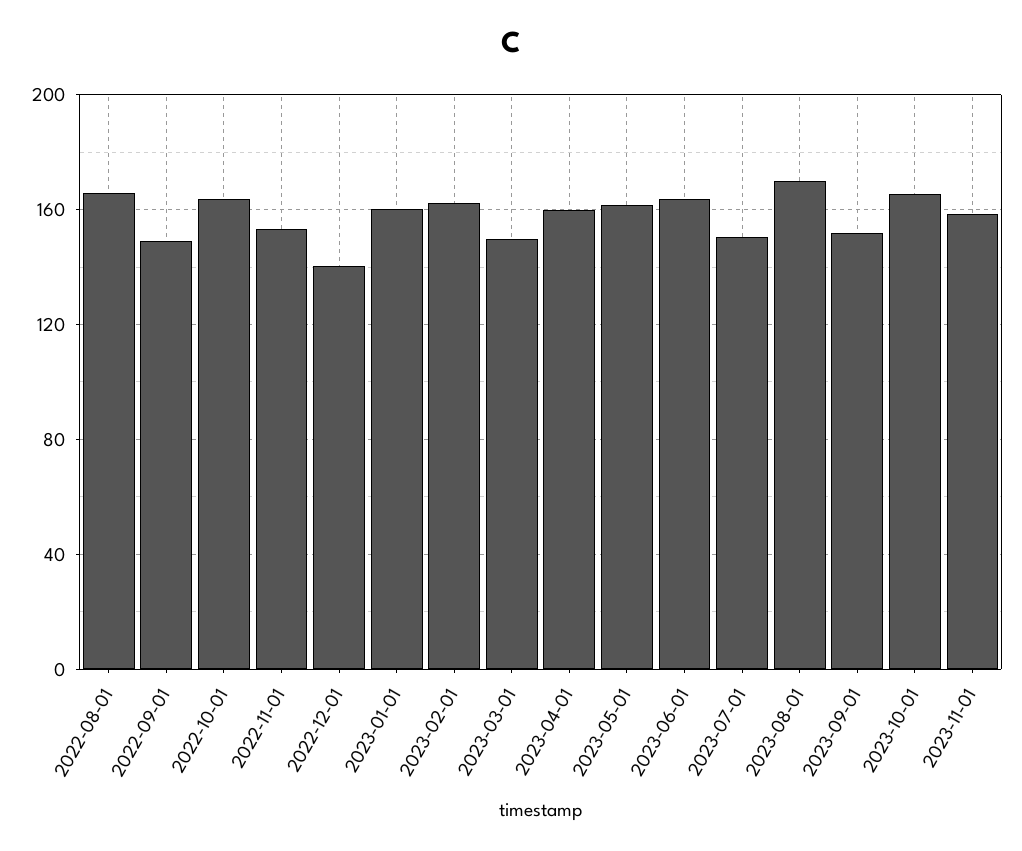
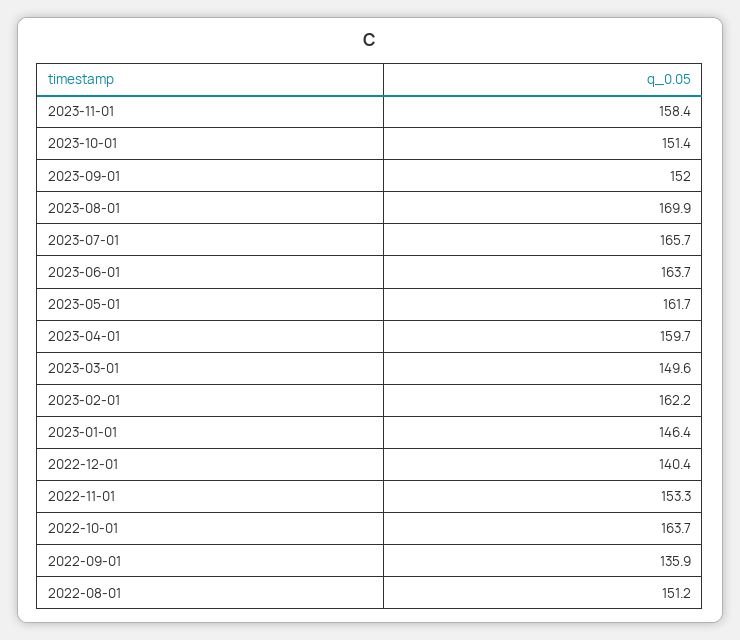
  {
-   "2022-08-01": 165,
+   "2022-08-01": 151.2,
-   "2022-09-01": 150,
+   "2022-09-01": 135.9,
    "2022-10-01": 163.7,
    "2022-11-01": 153.3,
    "2022-12-01": 140.4,
-   "2023-01-01": 160,
+   "2023-01-01": 146.4,
    "2023-02-01": 162.2,
    "2023-03-01": 149.6,
    "2023-04-01": 159.7,
    "2023-05-01": 161.7,
    "2023-06-01": 163.7,
-   "2023-07-01": 150,
+   "2023-07-01": 165.7,
    "2023-08-01": 169.9,
    "2023-09-01": 152,
-   "2023-10-01": 165,
+   "2023-10-01": 151.4,
    "2023-11-01": 158.4
  }

